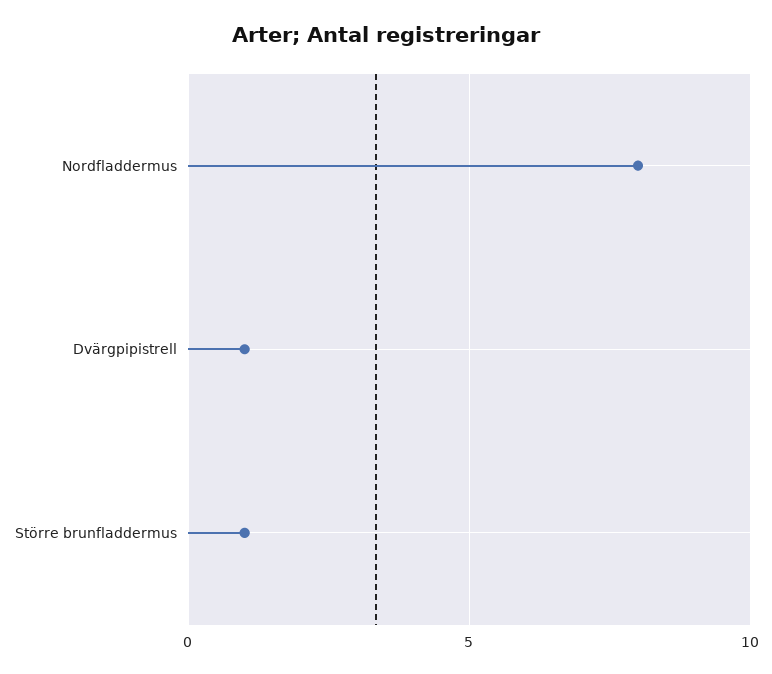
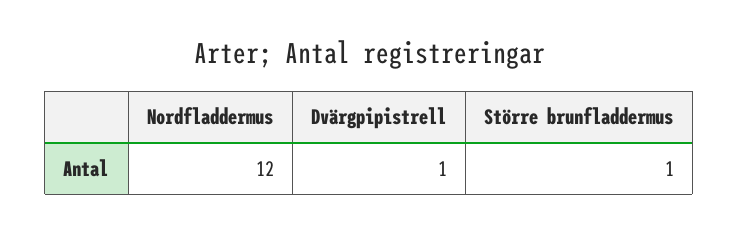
  {
-   "Nordfladdermus": 8,
+   "Nordfladdermus": 12,
    "Dvärgpipistrell": 1,
    "Större brunfladdermus": 1
  }

